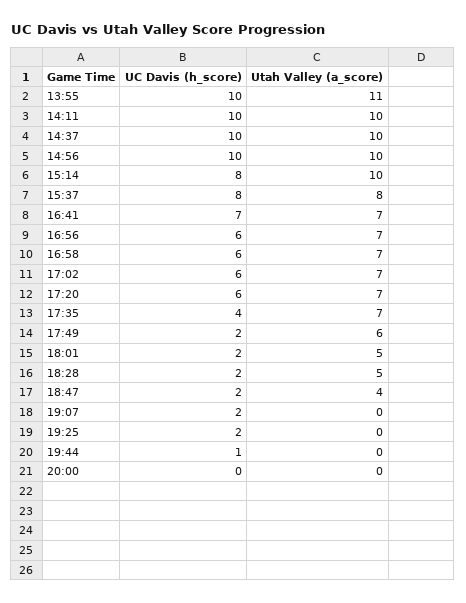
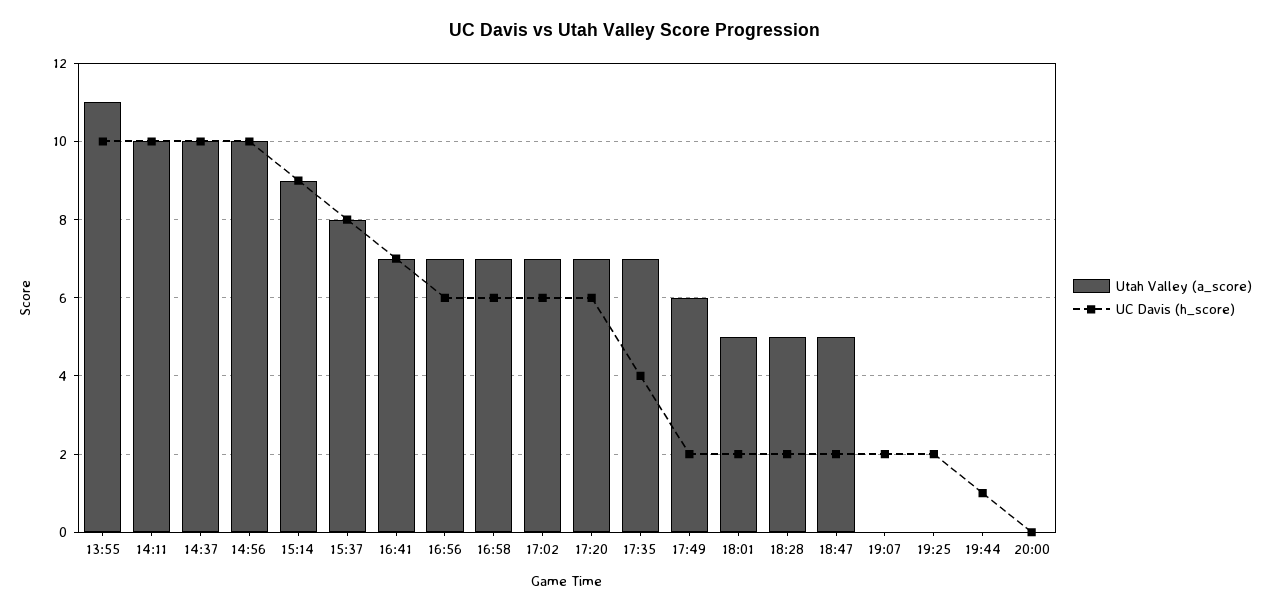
  {
    "UC Davis (h_score)": {
      "13:55": 10,
      "14:11": 10,
      "14:37": 10,
      "14:56": 10,
-     "15:14": 8,
+     "15:14": 9,
      "15:37": 8,
      "16:41": 7,
      "16:56": 6,
      "16:58": 6,
      "17:02": 6,
      "17:20": 6,
      "17:35": 4,
      "17:49": 2,
      "18:01": 2,
      "18:28": 2,
      "18:47": 2,
      "19:07": 2,
      "19:25": 2,
      "19:44": 1,
      "20:00": 0
    },
    "Utah Valley (a_score)": {
      "13:55": 11,
      "14:11": 10,
      "14:37": 10,
      "14:56": 10,
-     "15:14": 10,
+     "15:14": 9,
      "15:37": 8,
      "16:41": 7,
      "16:56": 7,
      "16:58": 7,
      "17:02": 7,
      "17:20": 7,
      "17:35": 7,
      "17:49": 6,
      "18:01": 5,
      "18:28": 5,
-     "18:47": 4,
+     "18:47": 5,
      "19:07": 0,
      "19:25": 0,
      "19:44": 0,
      "20:00": 0
    }
  }

